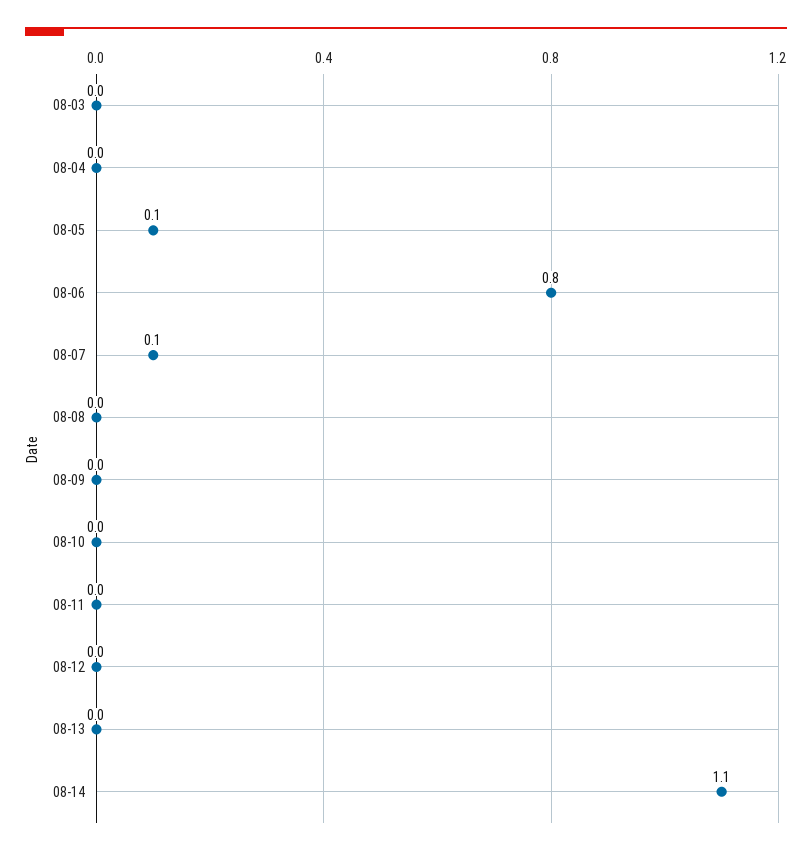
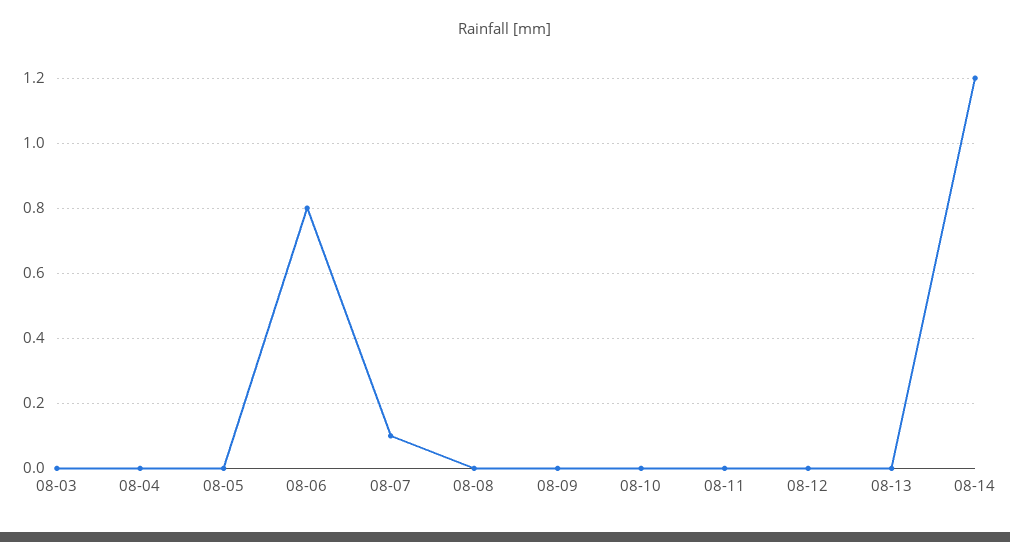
  {
    "08-03": 0,
    "08-04": 0,
-   "08-05": 0.1,
+   "08-05": 0,
    "08-06": 0.8,
    "08-07": 0.1,
    "08-08": 0,
    "08-09": 0,
    "08-10": 0,
    "08-11": 0,
    "08-12": 0,
    "08-13": 0,
-   "08-14": 1.1
+   "08-14": 1.2
  }

